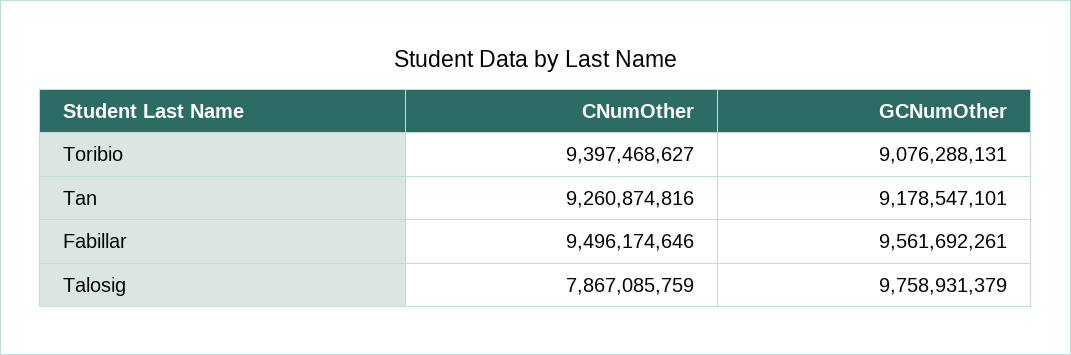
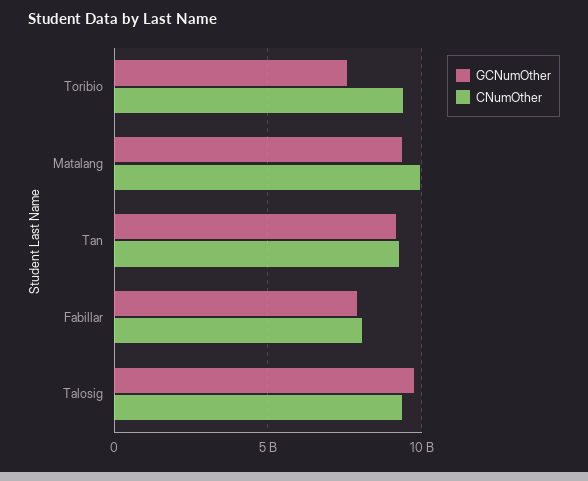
  {
    "CNumOther": {
      "Toribio": 9397468627,
      "Tan": 9260874816,
-     "Fabillar": 9496174646,
+     "Fabillar": 8000000000,
-     "Talosig": 7867085759
+     "Talosig": 9500000000,
+     "Matalang": 10000000000
    },
    "GCNumOther": {
-     "Toribio": 9076288131,
+     "Toribio": 7500000000,
      "Tan": 9178547101,
-     "Fabillar": 9561692261,
+     "Fabillar": 8000000000,
-     "Talosig": 9758931379
+     "Talosig": 9758931379,
+     "Matalang": 9500000000
    }
  }

